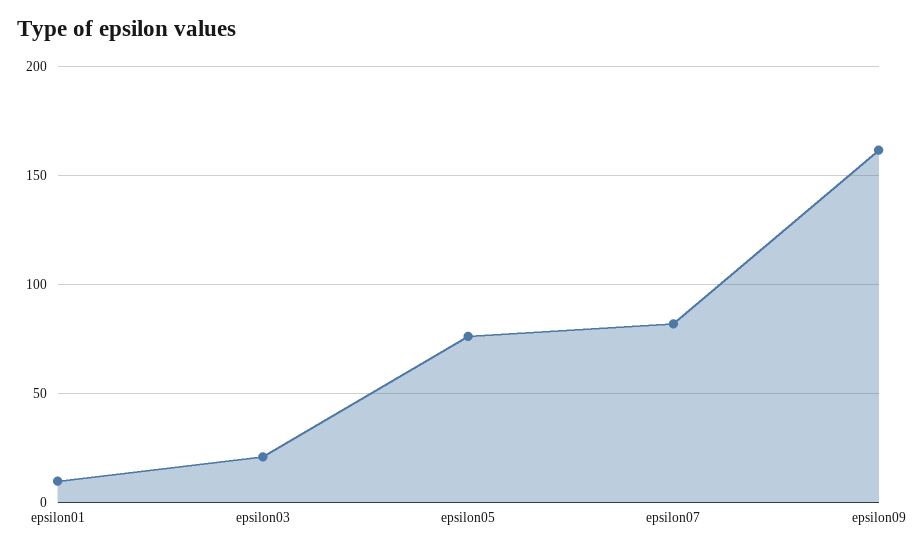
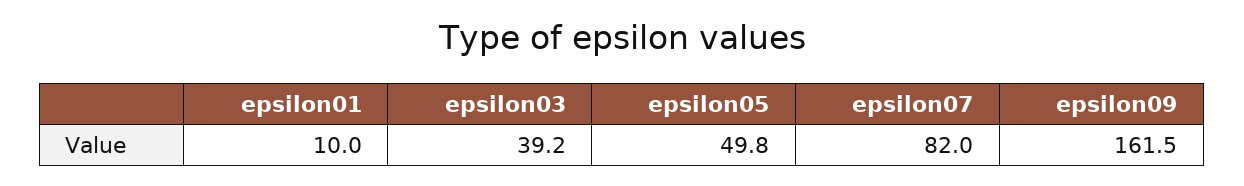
  {
    "epsilon01": 10,
-   "epsilon03": 20,
+   "epsilon03": 39.2,
-   "epsilon05": 75,
+   "epsilon05": 49.8,
    "epsilon07": 82,
    "epsilon09": 161.5
  }

